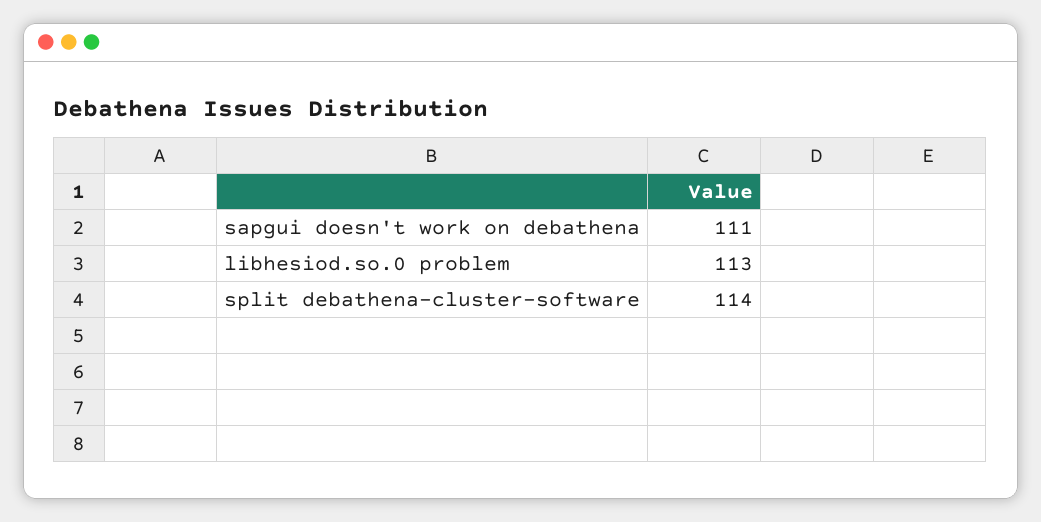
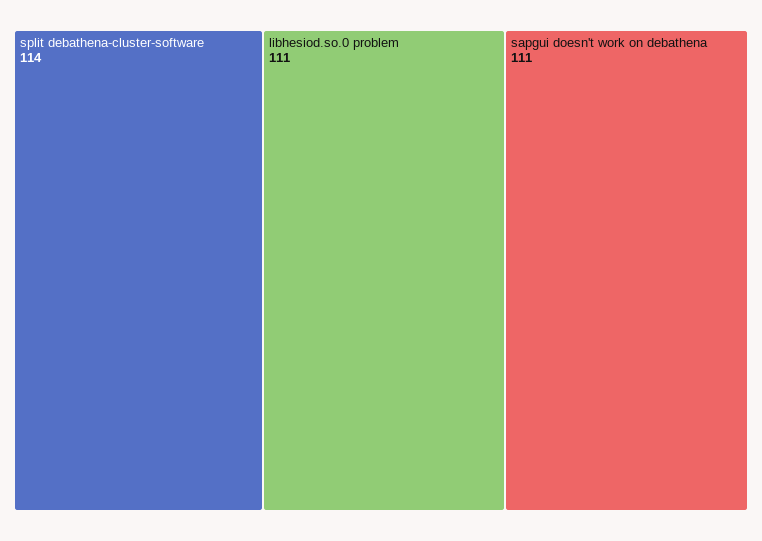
  {
    "sapgui doesn't work on debathena": 111,
-   "libhesiod.so.0 problem": 113,
+   "libhesiod.so.0 problem": 111,
    "split debathena-cluster-software": 114
  }

